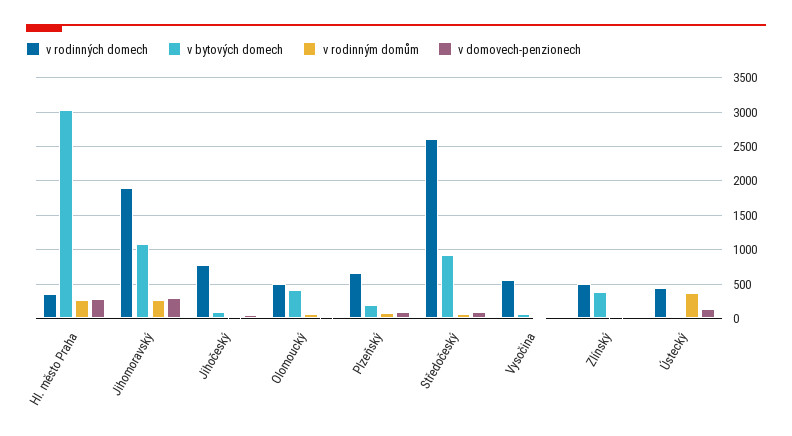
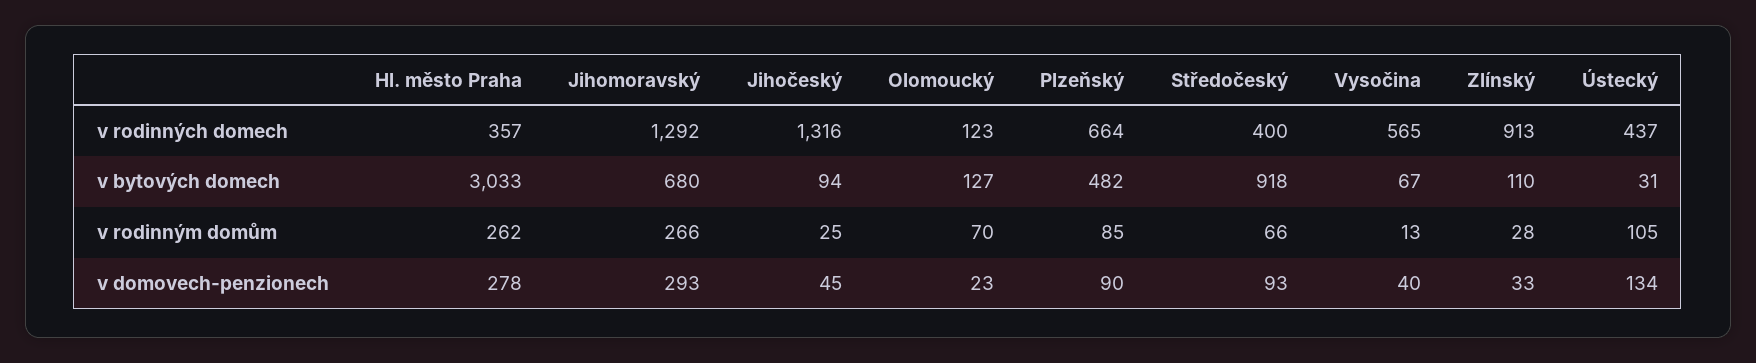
  {
    "v rodinných domech": {
      "Hl. město Praha": 357,
-     "Jihomoravský": 1900,
+     "Jihomoravský": 1292,
-     "Jihočeský": 800,
+     "Jihočeský": 1316,
-     "Olomoucký": 500,
+     "Olomoucký": 123,
      "Plzeňský": 664,
-     "Středočeský": 2600,
+     "Středočeský": 400,
      "Vysočina": 565,
-     "Zlínský": 500,
+     "Zlínský": 913,
      "Ústecký": 437
    },
    "v bytových domech": {
      "Hl. město Praha": 3033,
-     "Jihomoravský": 1100,
+     "Jihomoravský": 680,
      "Jihočeský": 94,
-     "Olomoucký": 400,
+     "Olomoucký": 127,
-     "Plzeňský": 200,
+     "Plzeňský": 482,
      "Středočeský": 918,
      "Vysočina": 67,
-     "Zlínský": 400,
+     "Zlínský": 110,
      "Ústecký": 31
    },
    "v rodinným domům": {
      "Hl. město Praha": 262,
      "Jihomoravský": 266,
      "Jihočeský": 25,
      "Olomoucký": 70,
      "Plzeňský": 85,
      "Středočeský": 66,
      "Vysočina": 13,
      "Zlínský": 28,
-     "Ústecký": 400
+     "Ústecký": 105
    },
    "v domovech-penzionech": {
      "Hl. město Praha": 278,
      "Jihomoravský": 293,
      "Jihočeský": 45,
      "Olomoucký": 23,
      "Plzeňský": 90,
      "Středočeský": 93,
      "Vysočina": 40,
      "Zlínský": 33,
      "Ústecký": 134
    }
  }

